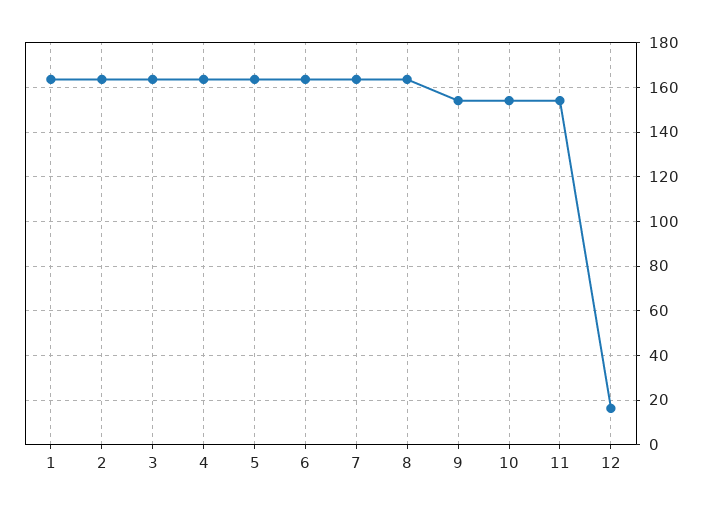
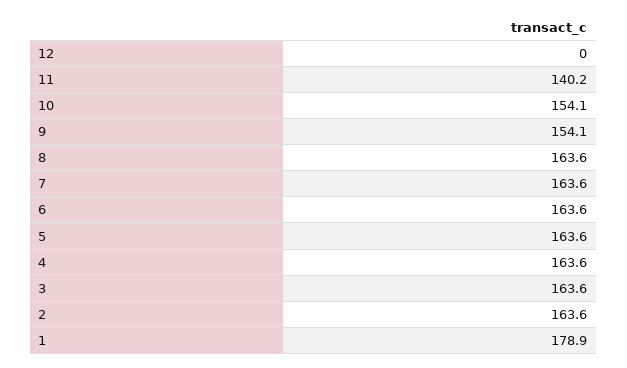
  {
-   "1": 165,
+   "1": 178.9,
    "2": 163.6,
    "3": 163.6,
    "4": 163.6,
    "5": 163.6,
    "6": 163.6,
    "7": 163.6,
    "8": 163.6,
    "9": 154.1,
    "10": 154.1,
-   "11": 155,
+   "11": 140.2,
-   "12": 15
+   "12": 0
  }

